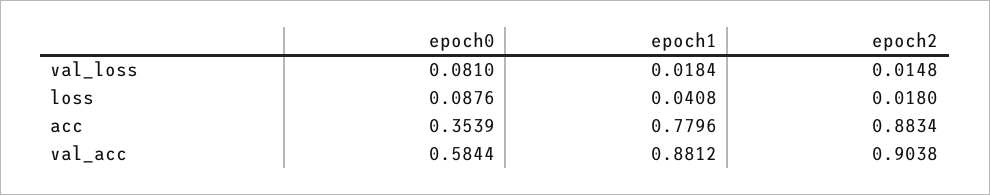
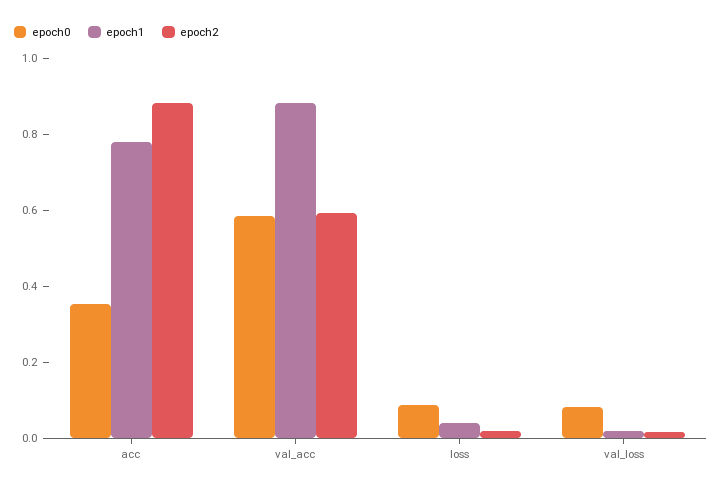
  {
    "epoch0": {
      "val_loss": 0.081,
      "loss": 0.0876,
      "acc": 0.3539,
      "val_acc": 0.5844
    },
    "epoch1": {
      "val_loss": 0.0184,
      "loss": 0.0408,
      "acc": 0.7796,
      "val_acc": 0.8812
    },
    "epoch2": {
      "val_loss": 0.0148,
      "loss": 0.018,
      "acc": 0.8834,
-     "val_acc": 0.9038
+     "val_acc": 0.6
    }
  }

